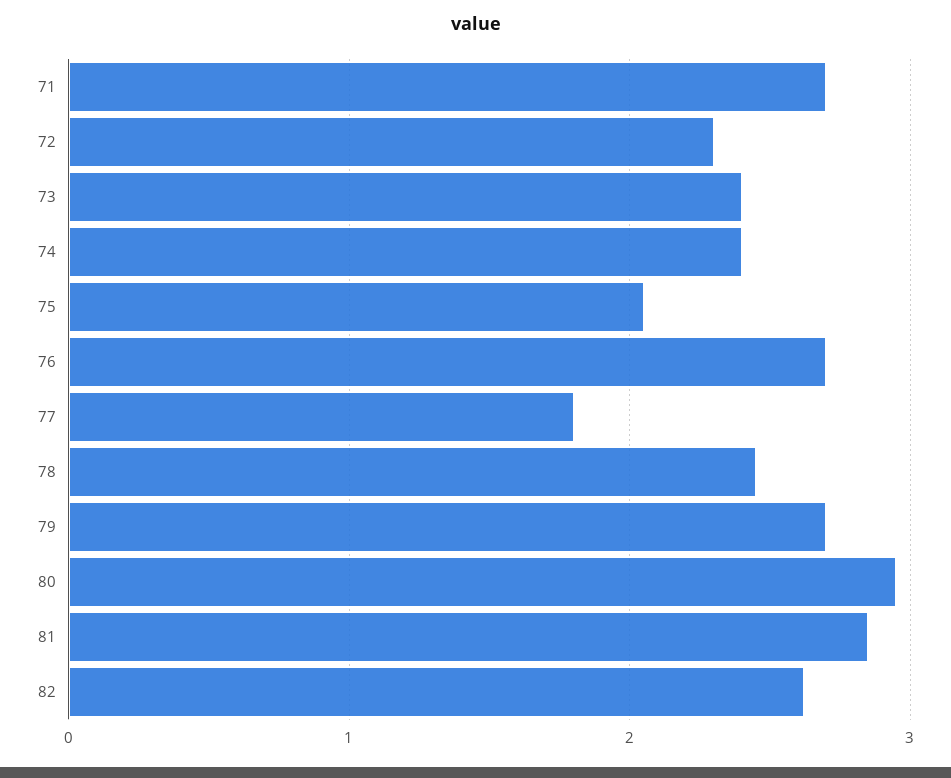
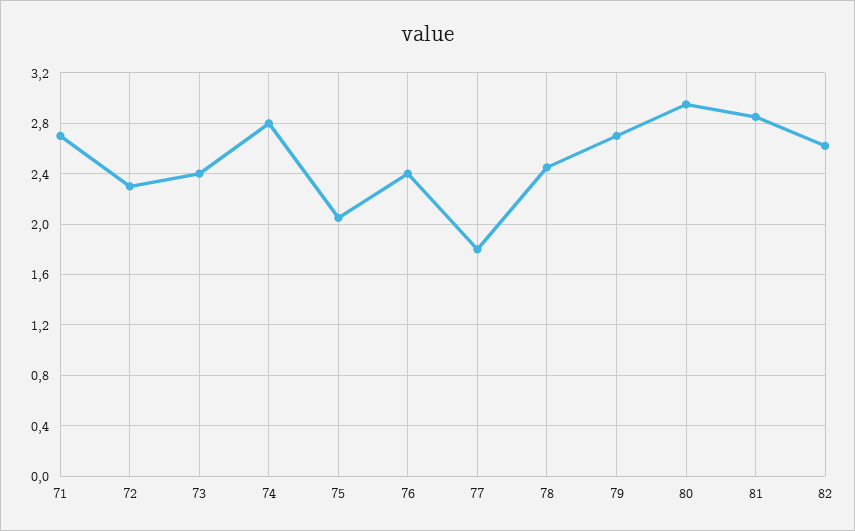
  {
    "71": 2.7,
    "72": 2.3,
    "73": 2.4,
-   "74": 2.4,
+   "74": 2.8,
    "75": 2.05,
-   "76": 2.7,
+   "76": 2.4,
    "77": 1.8,
    "78": 2.45,
    "79": 2.7,
    "80": 2.95,
    "81": 2.85,
    "82": 2.6
  }

